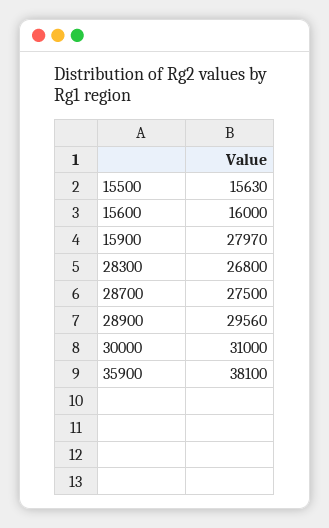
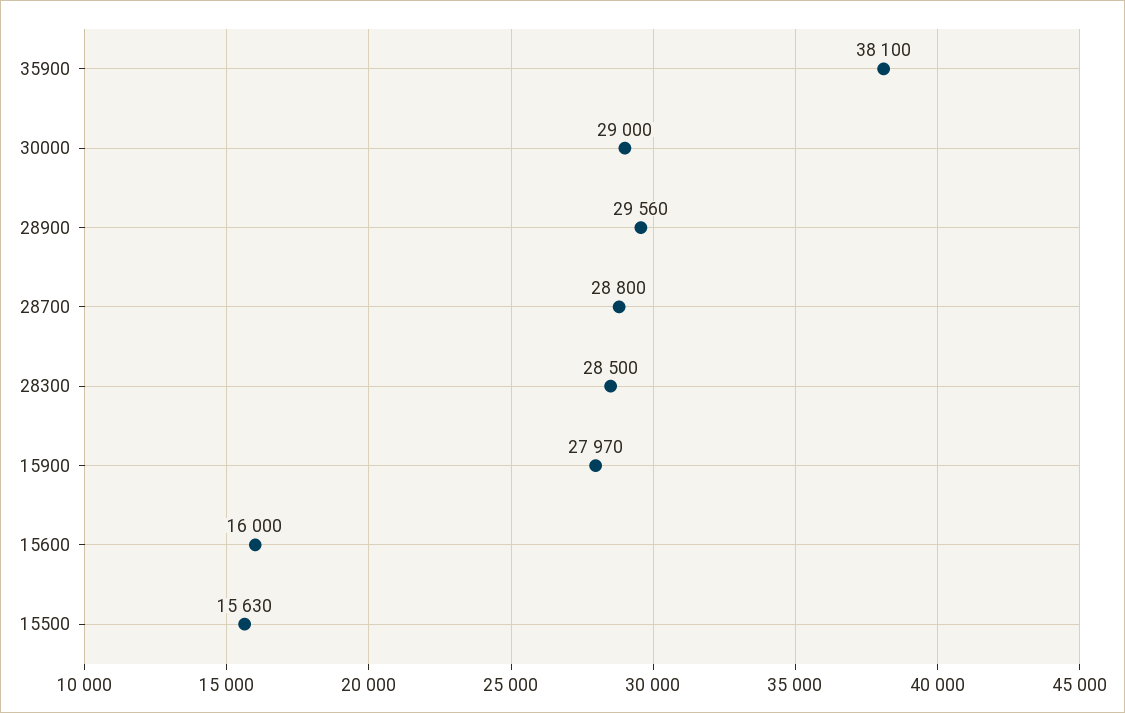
  {
    "15500": 15630,
    "15600": 16000,
    "15900": 27970,
-   "28300": 26800,
+   "28300": 28500,
-   "28700": 27500,
+   "28700": 28800,
    "28900": 29560,
-   "30000": 31000,
+   "30000": 29000,
    "35900": 38100
  }

